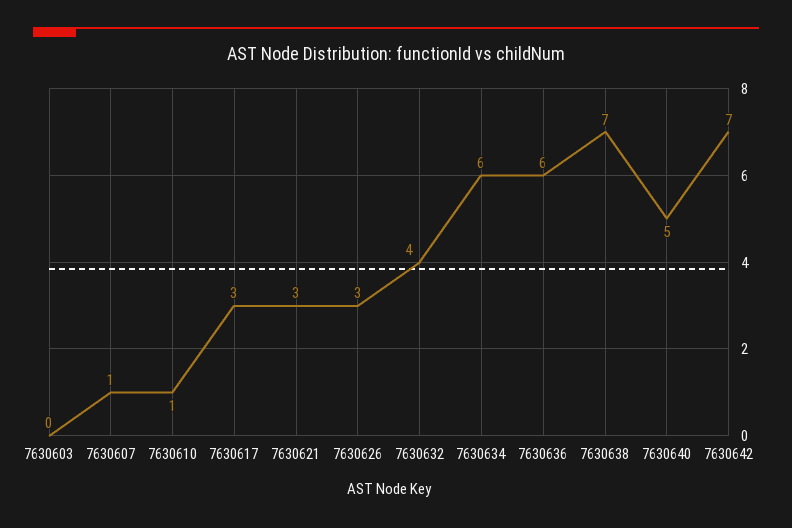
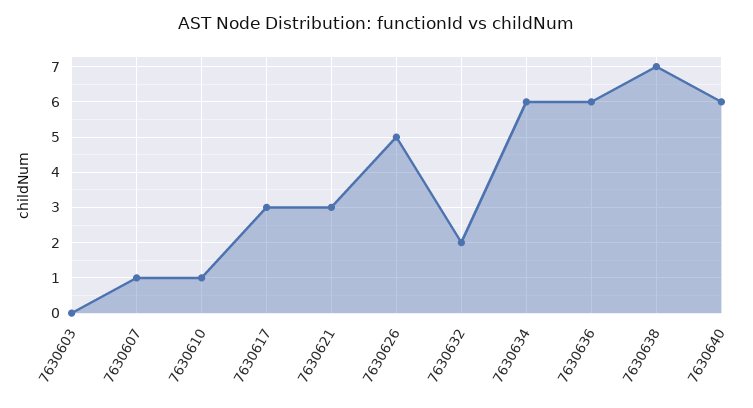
  {
    "7630603": 0,
    "7630607": 1,
    "7630610": 1,
    "7630617": 3,
    "7630621": 3,
-   "7630626": 3,
+   "7630626": 5,
-   "7630632": 4,
+   "7630632": 2,
    "7630634": 6,
    "7630636": 6,
    "7630638": 7,
-   "7630640": 5,
+   "7630640": 6
-   "7630642": 7
  }

